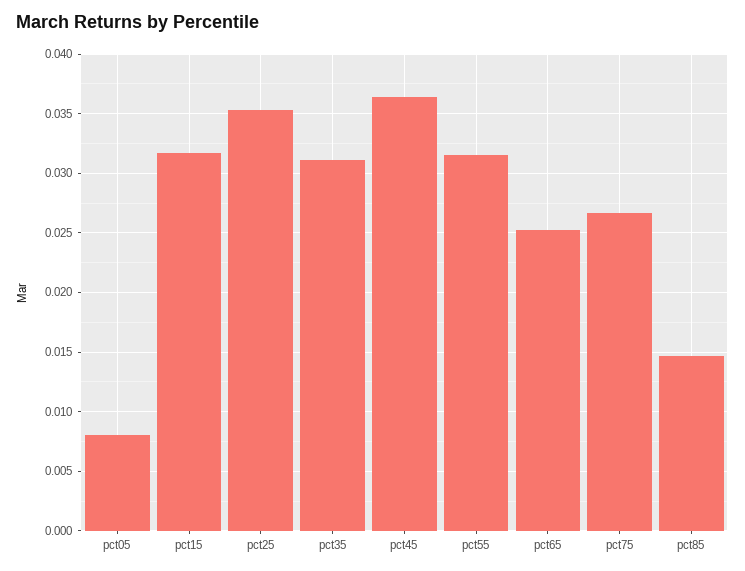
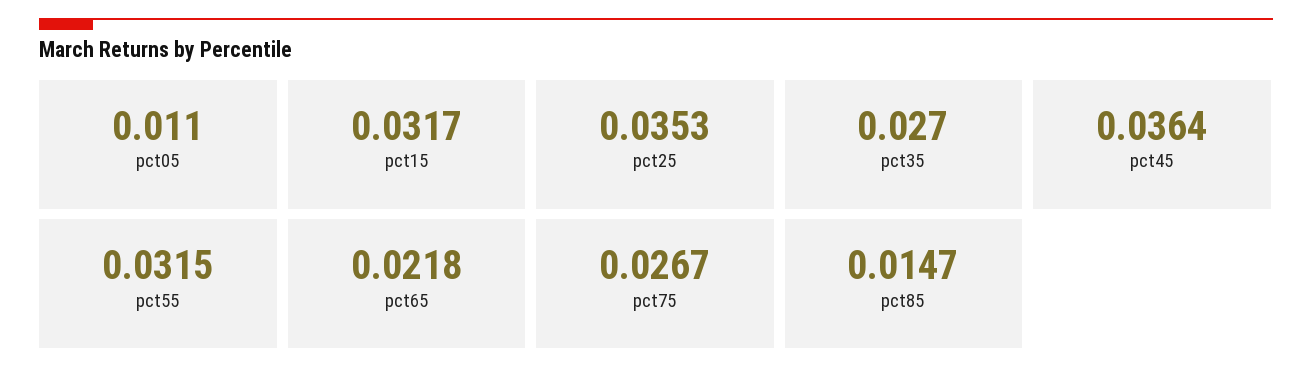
  {
-   "pct05": 0.008,
+   "pct05": 0.011,
    "pct15": 0.0317,
    "pct25": 0.0353,
-   "pct35": 0.031,
+   "pct35": 0.027,
    "pct45": 0.0364,
    "pct55": 0.0315,
-   "pct65": 0.025,
+   "pct65": 0.0218,
    "pct75": 0.0267,
    "pct85": 0.0147
  }

